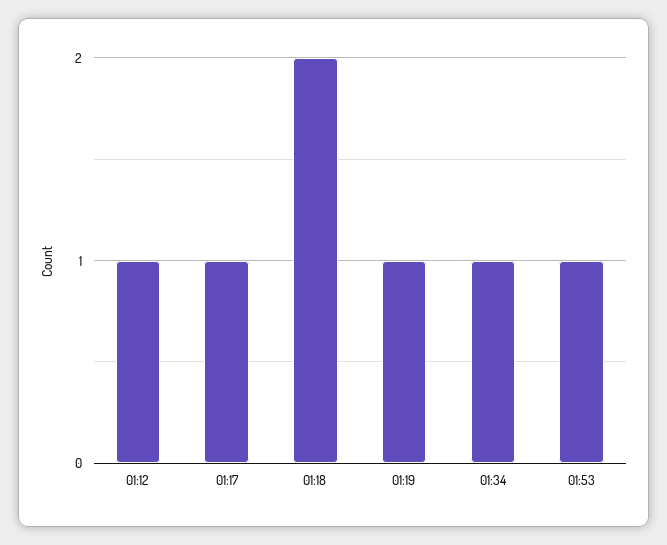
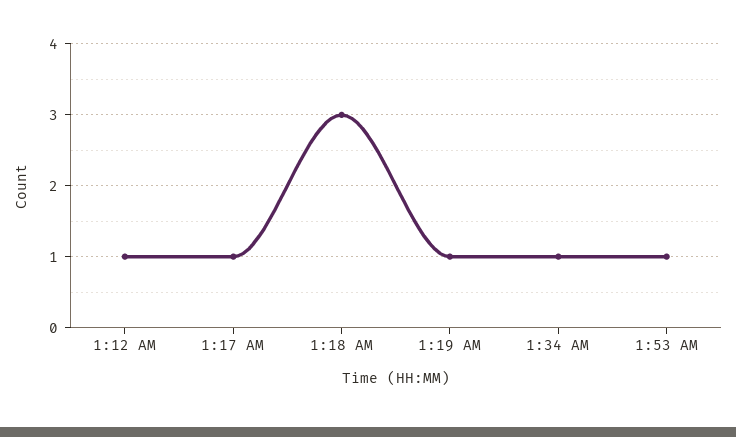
  {
    "01:12": 1,
    "01:17": 1,
-   "01:18": 2,
+   "01:18": 3,
    "01:19": 1,
    "01:34": 1,
    "01:53": 1
  }

